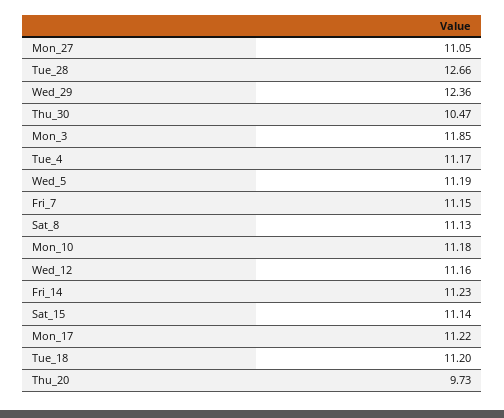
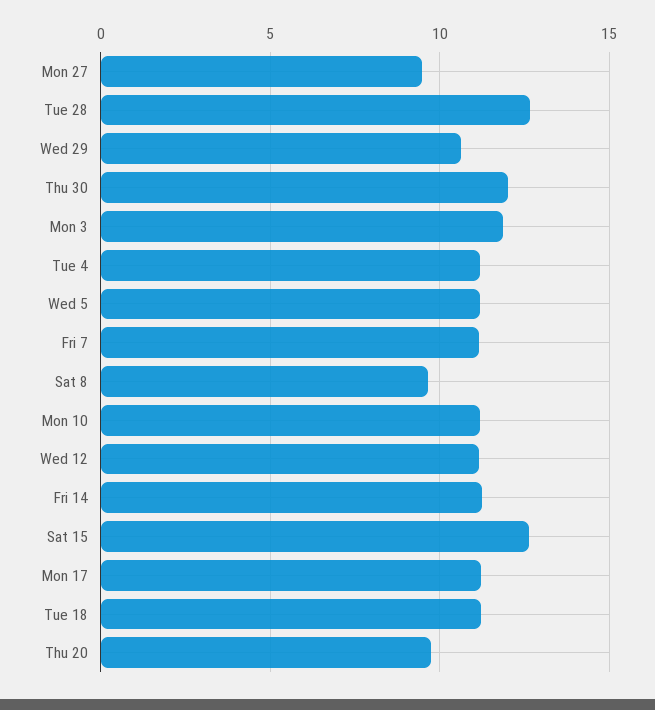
  {
-   "Mon_27": 11.05,
+   "Mon_27": 9.5,
    "Tue_28": 12.66,
-   "Wed_29": 12.36,
+   "Wed_29": 10.5,
-   "Thu_30": 10.47,
+   "Thu_30": 12,
    "Mon_3": 11.85,
    "Tue_4": 11.17,
    "Wed_5": 11.19,
    "Fri_7": 11.15,
-   "Sat_8": 11.13,
+   "Sat_8": 9.5,
    "Mon_10": 11.18,
    "Wed_12": 11.16,
    "Fri_14": 11.23,
-   "Sat_15": 11.14,
+   "Sat_15": 12.5,
    "Mon_17": 11.22,
    "Tue_18": 11.2,
    "Thu_20": 9.73
  }

